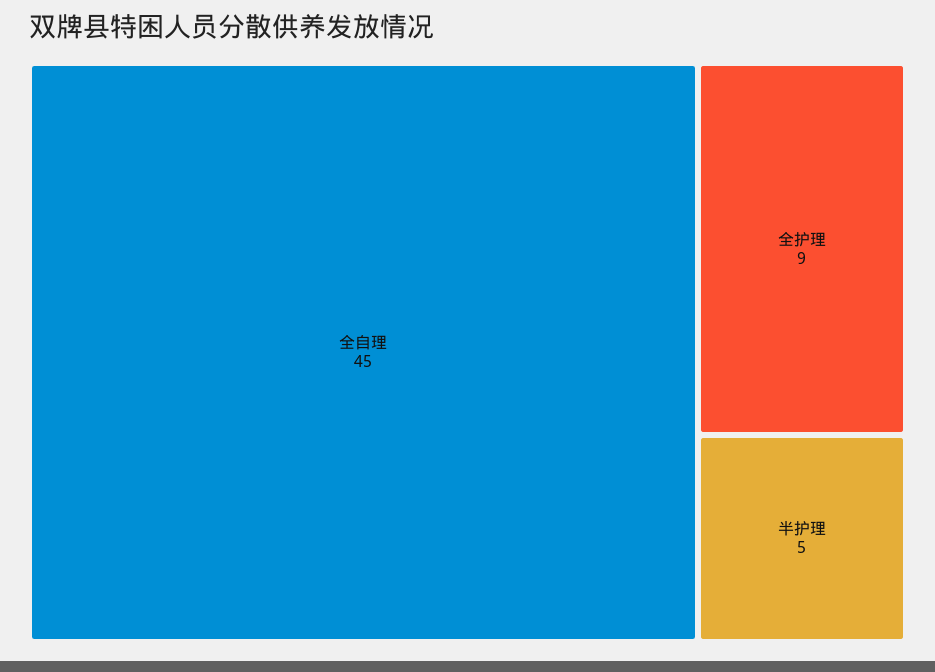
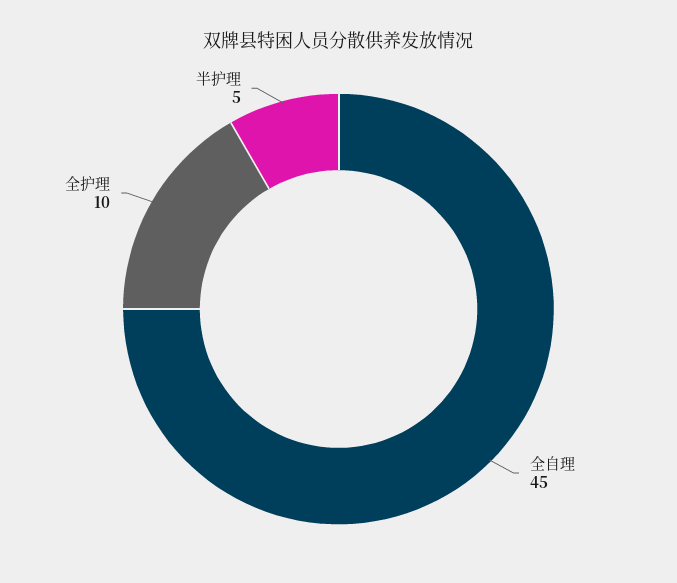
  {
    "全自理": 45,
-   "全护理": 9,
+   "全护理": 10,
    "半护理": 5
  }

